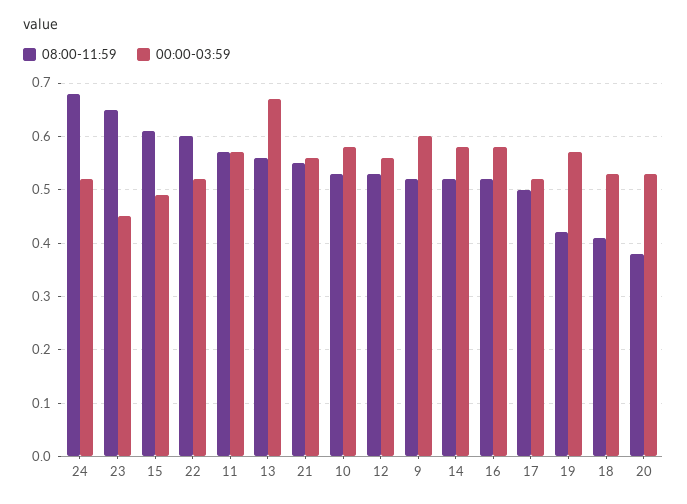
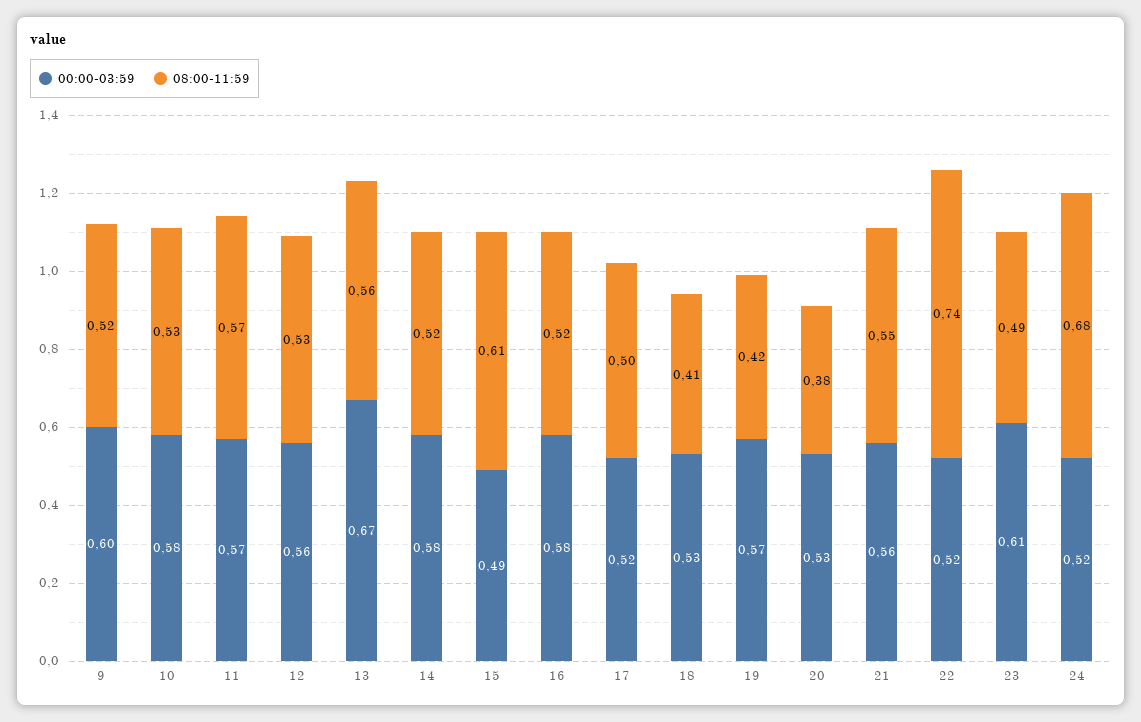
  {
    "08:00-11:59": {
      "24": 0.68,
-     "23": 0.65,
+     "23": 0.49,
      "15": 0.61,
-     "22": 0.6,
+     "22": 0.74,
      "11": 0.57,
      "13": 0.56,
      "21": 0.55,
      "10": 0.53,
      "12": 0.53,
      "9": 0.52,
      "14": 0.52,
      "16": 0.52,
      "17": 0.5,
      "19": 0.42,
      "18": 0.41,
      "20": 0.38
    },
    "00:00-03:59": {
      "24": 0.52,
-     "23": 0.45,
+     "23": 0.61,
      "15": 0.49,
      "22": 0.52,
      "11": 0.57,
      "13": 0.67,
      "21": 0.56,
      "10": 0.58,
      "12": 0.56,
      "9": 0.6,
      "14": 0.58,
      "16": 0.58,
      "17": 0.52,
      "19": 0.57,
      "18": 0.53,
      "20": 0.53
    }
  }

